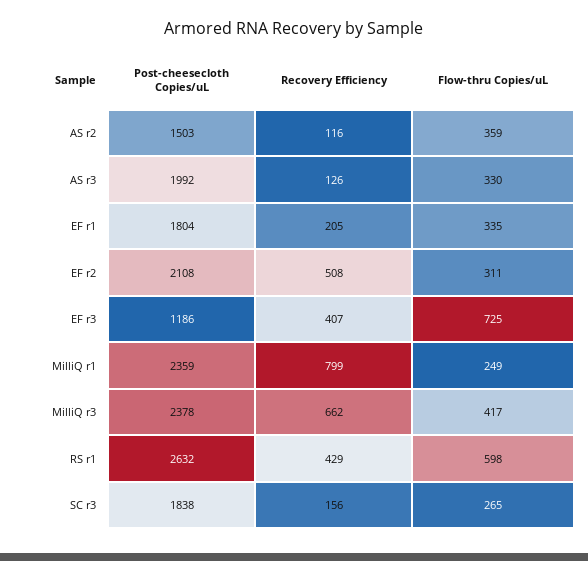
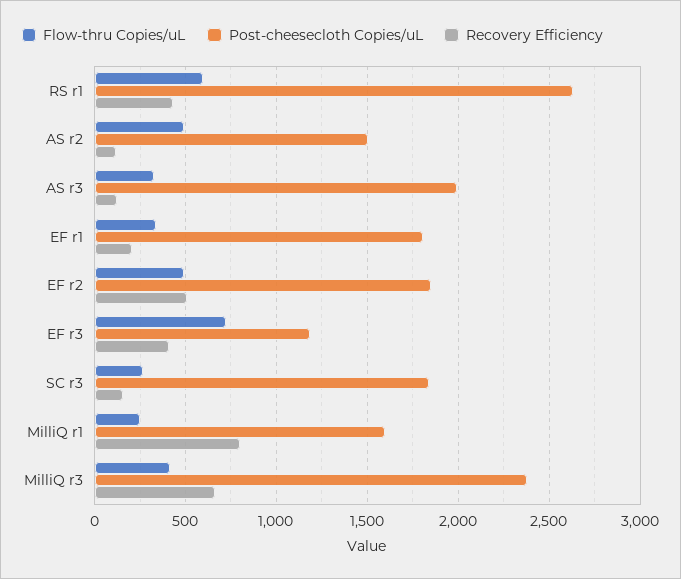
  {
    "Post-cheesecloth Copies/uL": {
      "AS r2": 1503,
      "AS r3": 1992,
      "EF r1": 1804,
-     "EF r2": 2108,
+     "EF r2": 1850,
      "EF r3": 1186,
-     "MilliQ r1": 2359,
+     "MilliQ r1": 1600,
      "MilliQ r3": 2378,
      "RS r1": 2632,
      "SC r3": 1838
    },
    "Recovery Efficiency": {
      "AS r2": 116,
      "AS r3": 126,
      "EF r1": 205,
      "EF r2": 508,
      "EF r3": 407,
      "MilliQ r1": 799,
      "MilliQ r3": 662,
      "RS r1": 429,
      "SC r3": 156
    },
    "Flow-thru Copies/uL": {
-     "AS r2": 359,
+     "AS r2": 500,
      "AS r3": 330,
      "EF r1": 335,
-     "EF r2": 311,
+     "EF r2": 500,
      "EF r3": 725,
      "MilliQ r1": 249,
      "MilliQ r3": 417,
      "RS r1": 598,
      "SC r3": 265
    }
  }

